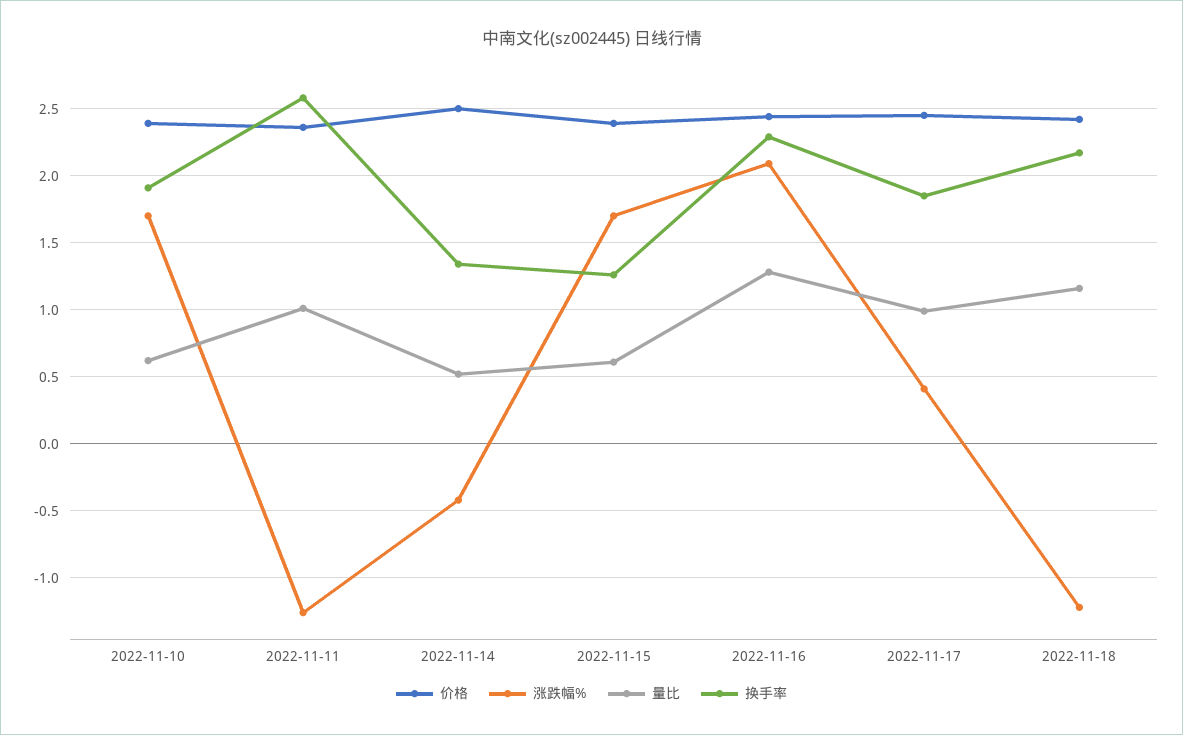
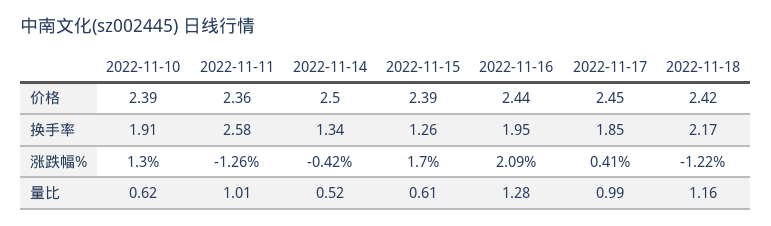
  {
    "价格": {
      "2022-11-10": 2.39,
      "2022-11-11": 2.36,
      "2022-11-14": 2.5,
      "2022-11-15": 2.39,
      "2022-11-16": 2.44,
      "2022-11-17": 2.45,
      "2022-11-18": 2.42
    },
    "涨跌幅%": {
-     "2022-11-10": 1.7,
+     "2022-11-10": 1.3,
      "2022-11-11": -1.26,
      "2022-11-14": -0.42,
      "2022-11-15": 1.7,
      "2022-11-16": 2.09,
      "2022-11-17": 0.41,
      "2022-11-18": -1.22
    },
    "量比": {
      "2022-11-10": 0.62,
      "2022-11-11": 1.01,
      "2022-11-14": 0.52,
      "2022-11-15": 0.61,
      "2022-11-16": 1.28,
      "2022-11-17": 0.99,
      "2022-11-18": 1.16
    },
    "换手率": {
      "2022-11-10": 1.91,
      "2022-11-11": 2.58,
      "2022-11-14": 1.34,
      "2022-11-15": 1.26,
-     "2022-11-16": 2.3,
+     "2022-11-16": 1.95,
      "2022-11-17": 1.85,
      "2022-11-18": 2.17
    }
  }

